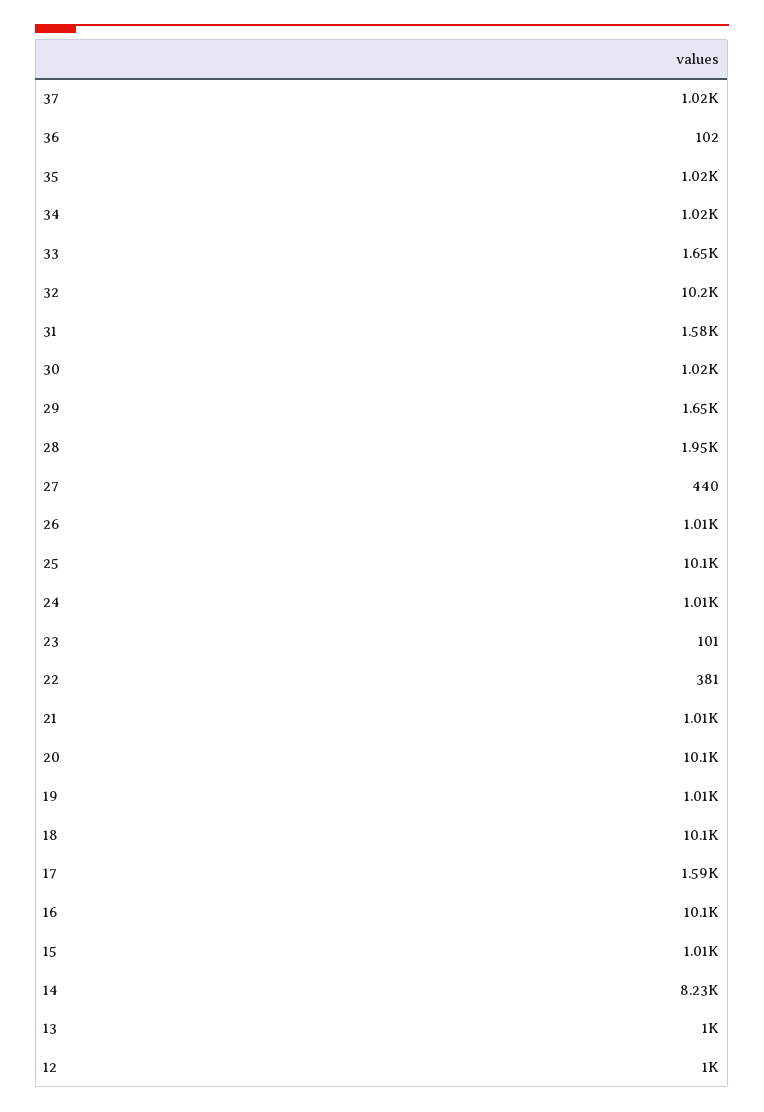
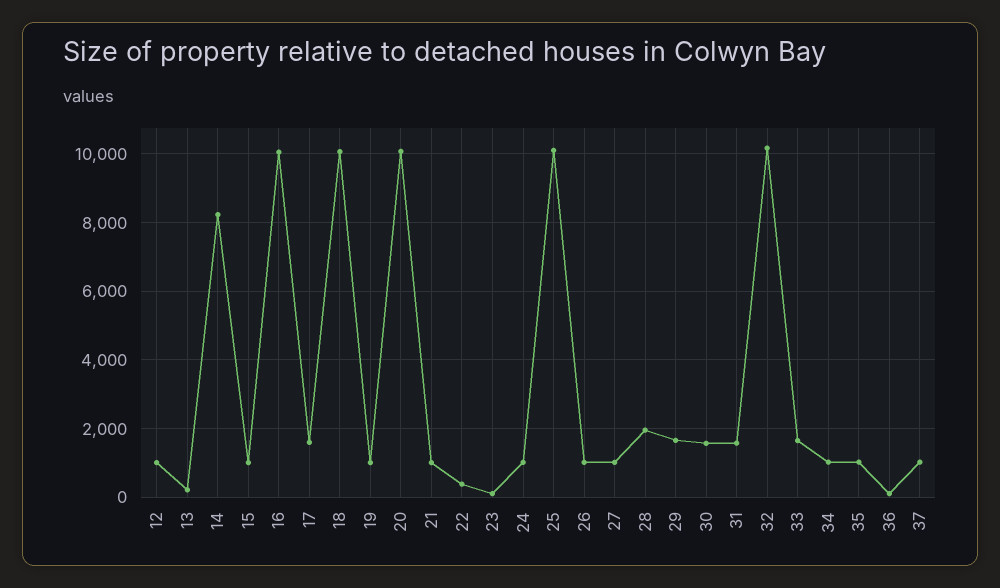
  {
    "37": 1020,
    "36": 102,
    "35": 1020,
    "34": 1020,
    "33": 1650,
    "32": 10200,
    "31": 1580,
-   "30": 1020,
+   "30": 1600,
    "29": 1650,
    "28": 1950,
-   "27": 440,
+   "27": 1000,
    "26": 1010,
    "25": 10100,
    "24": 1010,
    "23": 101,
    "22": 381,
    "21": 1010,
    "20": 10100,
    "19": 1010,
    "18": 10100,
    "17": 1590,
    "16": 10100,
    "15": 1010,
    "14": 8230,
-   "13": 1000,
+   "13": 200,
    "12": 1000
  }

